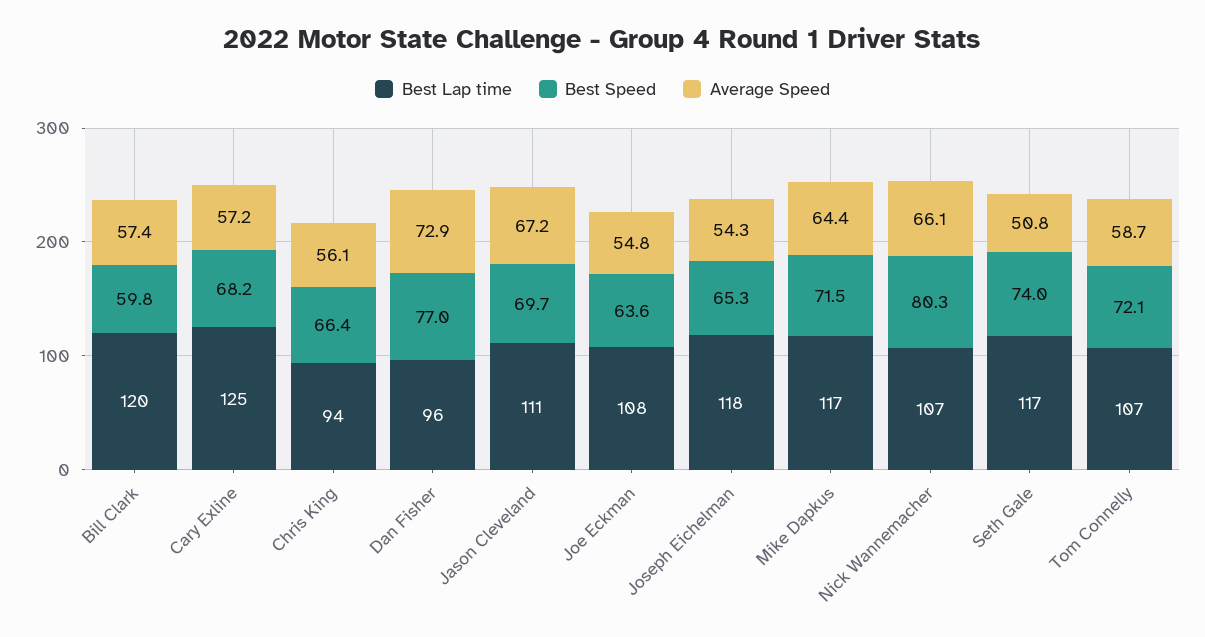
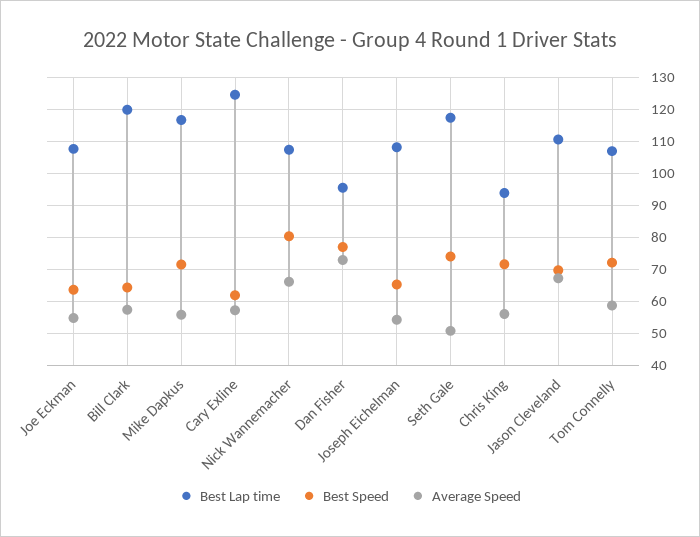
  {
    "Best Lap time": {
      "Bill Clark": 120,
      "Cary Exline": 125,
      "Chris King": 94,
      "Dan Fisher": 96,
      "Jason Cleveland": 111,
      "Joe Eckman": 108,
-     "Joseph Eichelman": 118,
+     "Joseph Eichelman": 108,
      "Mike Dapkus": 117,
      "Nick Wannemacher": 107,
      "Seth Gale": 117,
      "Tom Connelly": 107
    },
    "Best Speed": {
-     "Bill Clark": 59.8,
+     "Bill Clark": 64,
-     "Cary Exline": 68.2,
+     "Cary Exline": 62,
-     "Chris King": 66.4,
+     "Chris King": 72,
      "Dan Fisher": 77,
      "Jason Cleveland": 69.7,
      "Joe Eckman": 63.6,
      "Joseph Eichelman": 65.3,
      "Mike Dapkus": 71.5,
      "Nick Wannemacher": 80.3,
      "Seth Gale": 74,
      "Tom Connelly": 72.1
    },
    "Average Speed": {
      "Bill Clark": 57.4,
      "Cary Exline": 57.2,
      "Chris King": 56.1,
      "Dan Fisher": 72.9,
      "Jason Cleveland": 67.2,
      "Joe Eckman": 54.8,
      "Joseph Eichelman": 54.3,
-     "Mike Dapkus": 64.4,
+     "Mike Dapkus": 56,
      "Nick Wannemacher": 66.1,
      "Seth Gale": 50.8,
      "Tom Connelly": 58.7
    }
  }

